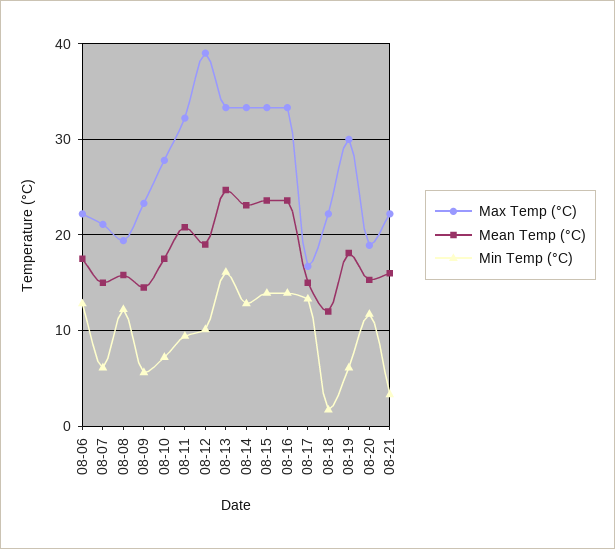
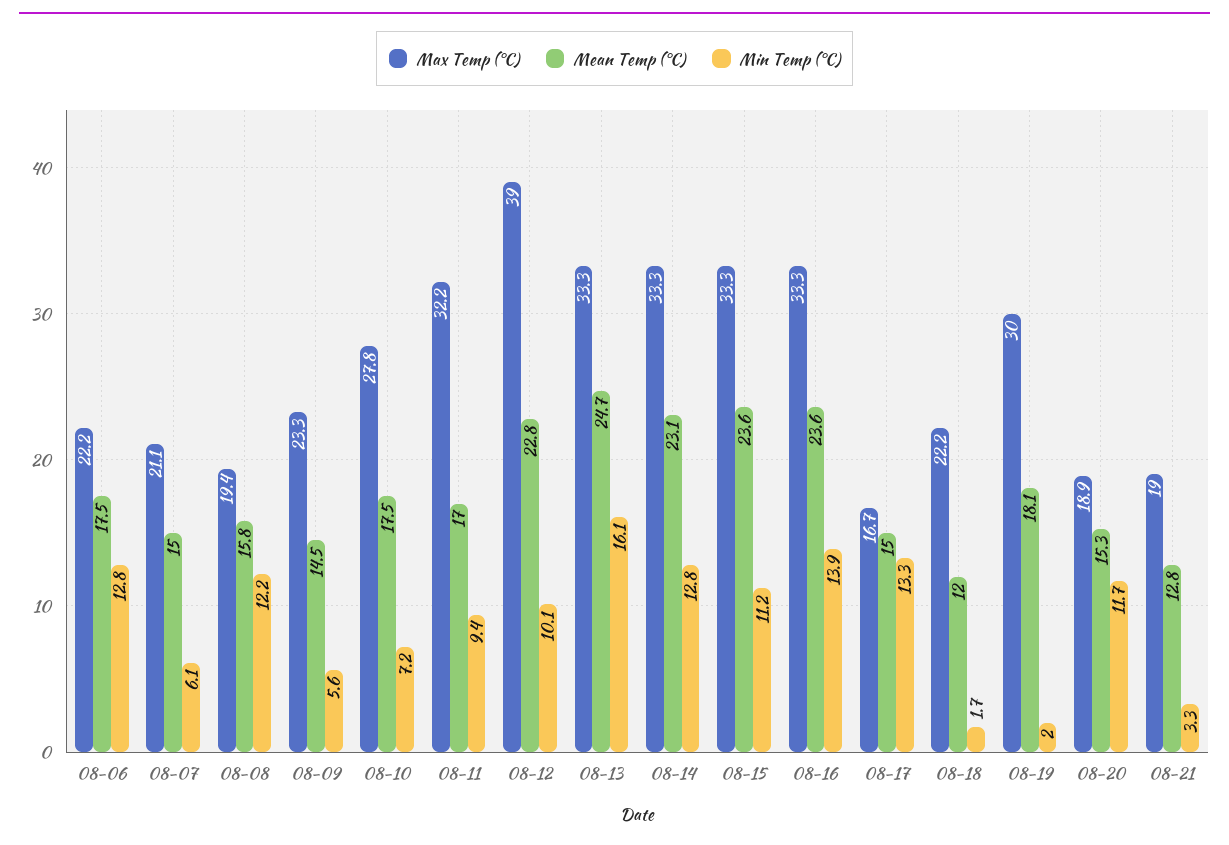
  {
    "Max Temp (°C)": {
      "08-06": 22.2,
      "08-07": 21.1,
      "08-08": 19.4,
      "08-09": 23.3,
      "08-10": 27.8,
      "08-11": 32.2,
      "08-12": 39,
      "08-13": 33.3,
      "08-14": 33.3,
      "08-15": 33.3,
      "08-16": 33.3,
      "08-17": 16.7,
      "08-18": 22.2,
      "08-19": 30,
      "08-20": 18.9,
-     "08-21": 22
+     "08-21": 19
    },
    "Mean Temp (°C)": {
      "08-06": 17.5,
      "08-07": 15,
      "08-08": 15.8,
      "08-09": 14.5,
      "08-10": 17.5,
-     "08-11": 21,
+     "08-11": 17,
-     "08-12": 19,
+     "08-12": 22.8,
      "08-13": 24.7,
      "08-14": 23.1,
      "08-15": 23.6,
      "08-16": 23.6,
      "08-17": 15,
      "08-18": 12,
      "08-19": 18.1,
      "08-20": 15.3,
-     "08-21": 16
+     "08-21": 12.8
    },
    "Min Temp (°C)": {
      "08-06": 12.8,
      "08-07": 6.1,
      "08-08": 12.2,
      "08-09": 5.6,
      "08-10": 7.2,
      "08-11": 9.4,
      "08-12": 10.1,
      "08-13": 16.1,
      "08-14": 12.8,
-     "08-15": 14,
+     "08-15": 11.2,
      "08-16": 13.9,
      "08-17": 13.3,
      "08-18": 1.7,
-     "08-19": 6,
+     "08-19": 2,
      "08-20": 11.7,
      "08-21": 3.3
    }
  }

